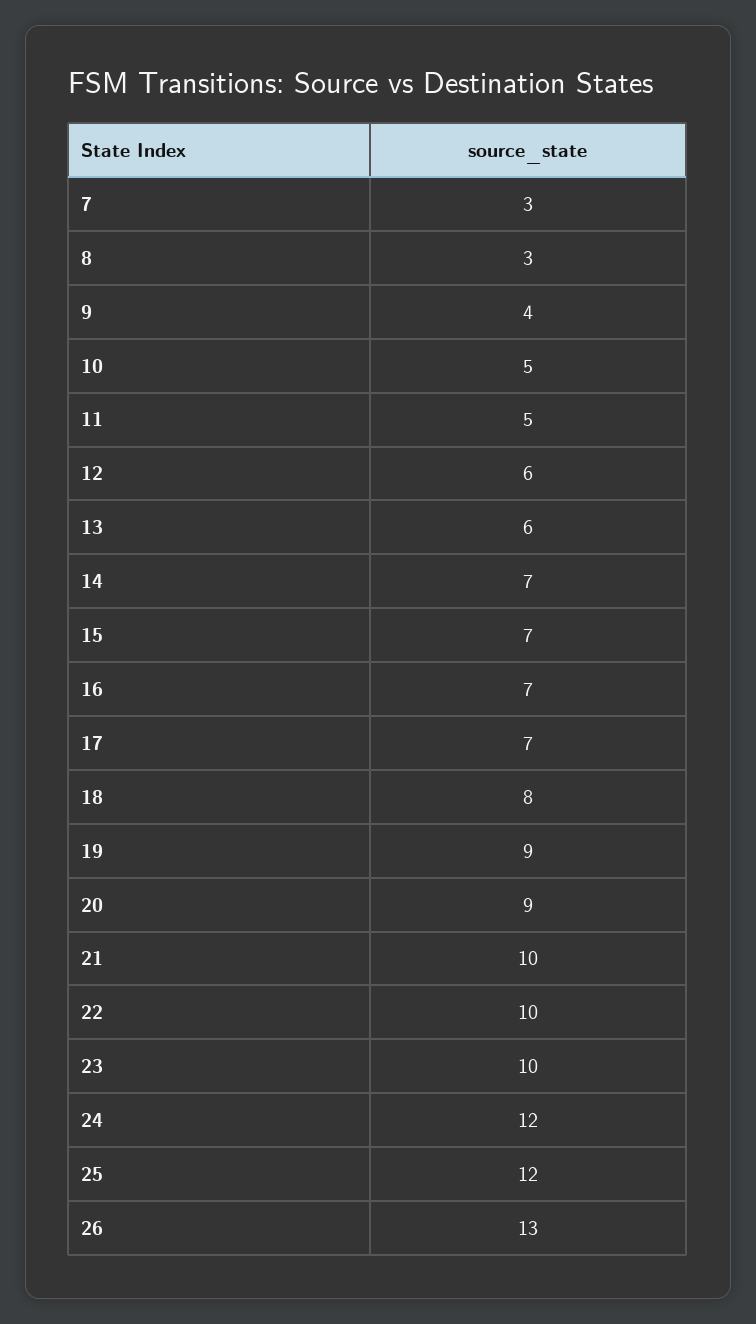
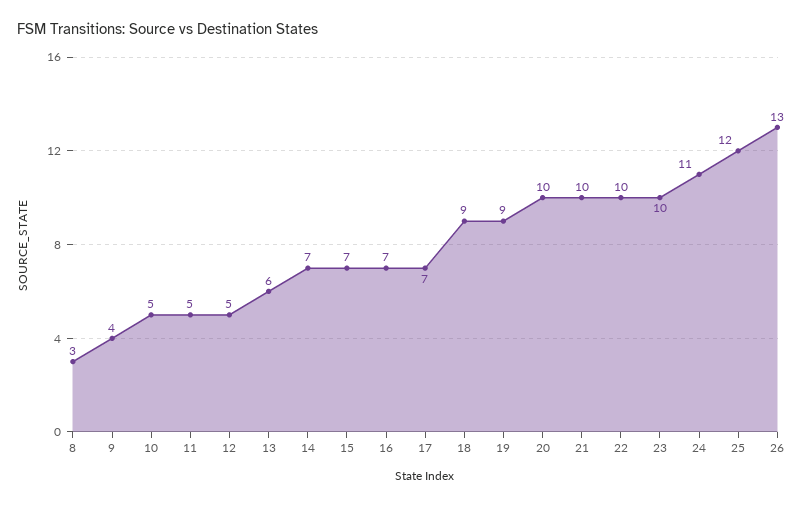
  {
-   "7": 3,
    "8": 3,
    "9": 4,
    "10": 5,
    "11": 5,
-   "12": 6,
+   "12": 5,
    "13": 6,
    "14": 7,
    "15": 7,
    "16": 7,
    "17": 7,
-   "18": 8,
+   "18": 9,
    "19": 9,
-   "20": 9,
+   "20": 10,
    "21": 10,
    "22": 10,
    "23": 10,
-   "24": 12,
+   "24": 11,
    "25": 12,
    "26": 13
  }

